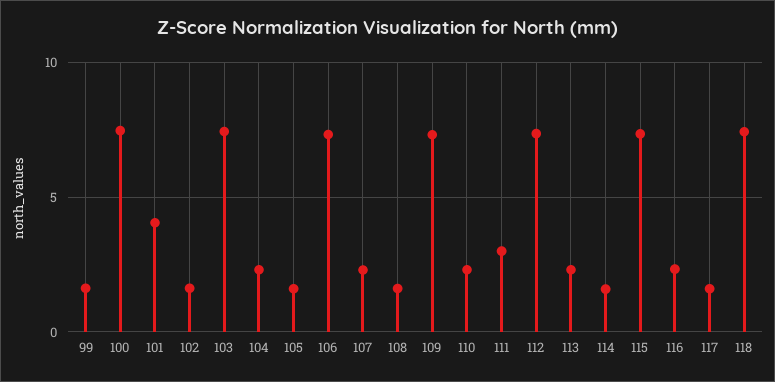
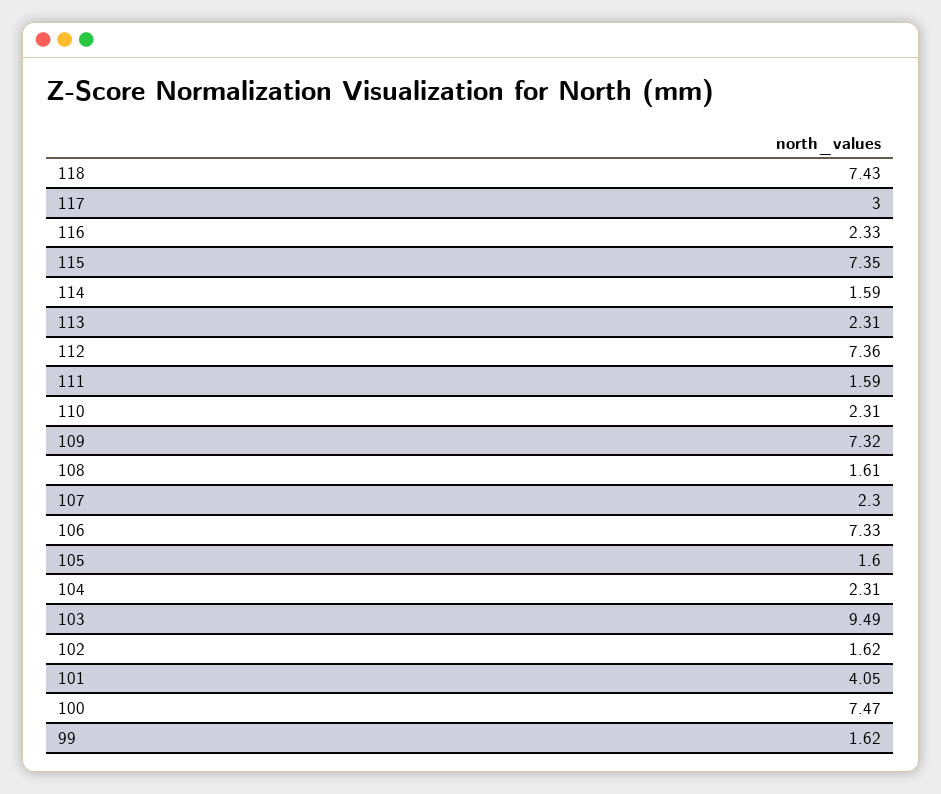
  {
    "99": 1.62,
    "100": 7.47,
    "101": 4.05,
    "102": 1.62,
-   "103": 7.5,
+   "103": 9.49,
    "104": 2.31,
    "105": 1.6,
    "106": 7.33,
    "107": 2.3,
    "108": 1.61,
    "109": 7.32,
    "110": 2.31,
-   "111": 3,
+   "111": 1.59,
    "112": 7.36,
    "113": 2.31,
    "114": 1.59,
    "115": 7.35,
    "116": 2.33,
-   "117": 1.5,
+   "117": 3,
    "118": 7.43
  }

